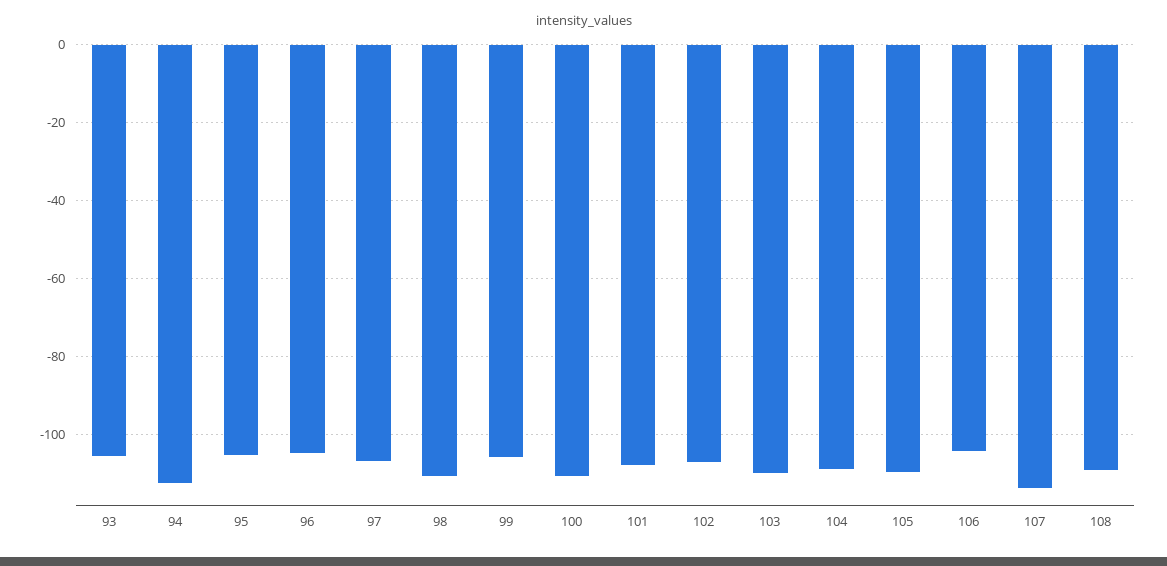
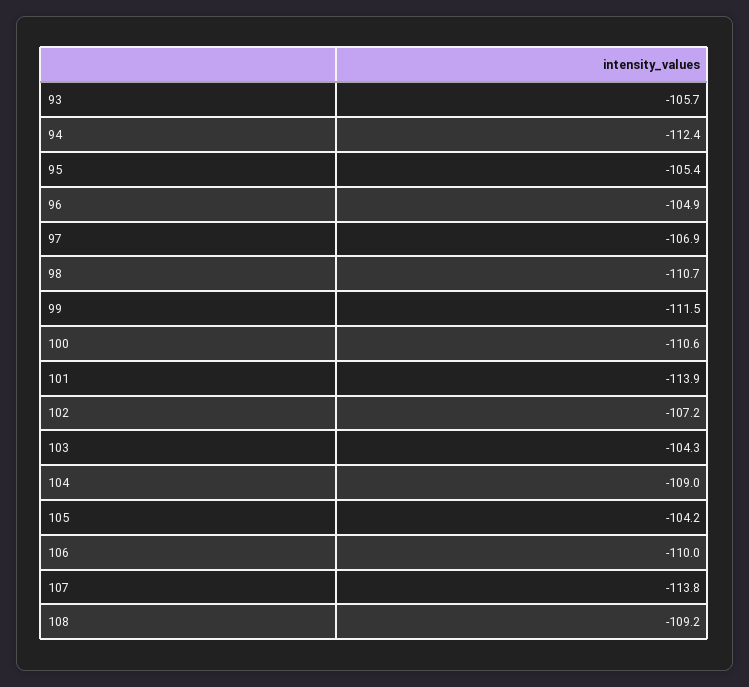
  {
    "93": -105.7,
    "94": -112.4,
    "95": -105.4,
    "96": -104.9,
    "97": -106.9,
    "98": -110.7,
-   "99": -106,
+   "99": -111.5,
    "100": -110.6,
-   "101": -108,
+   "101": -113.9,
    "102": -107.2,
-   "103": -110,
+   "103": -104.3,
    "104": -109,
-   "105": -110,
+   "105": -104.2,
-   "106": -104,
+   "106": -110,
    "107": -113.8,
    "108": -109.2
  }

